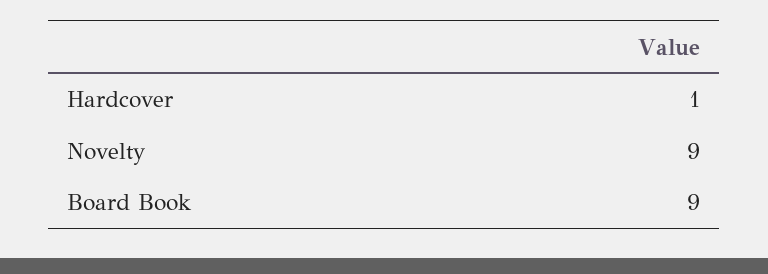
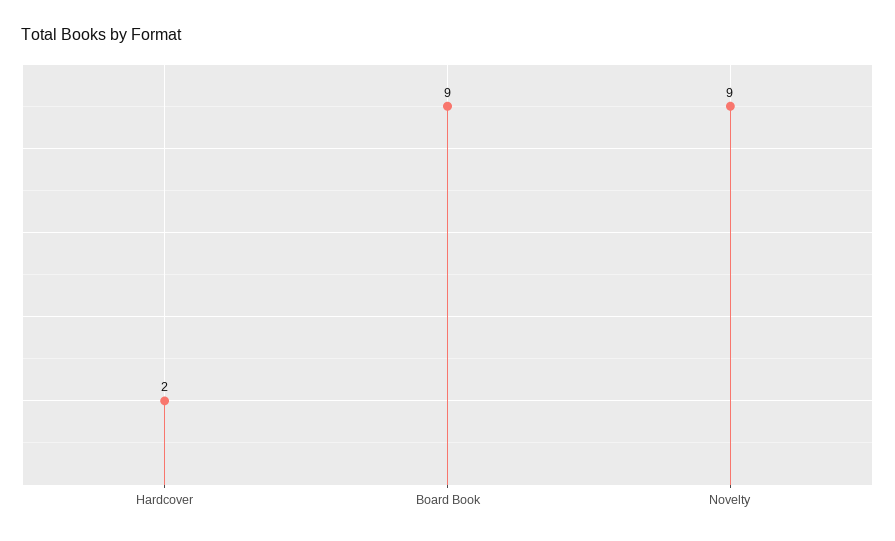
  {
-   "Hardcover": 1,
+   "Hardcover": 2,
    "Novelty": 9,
    "Board Book": 9
  }

